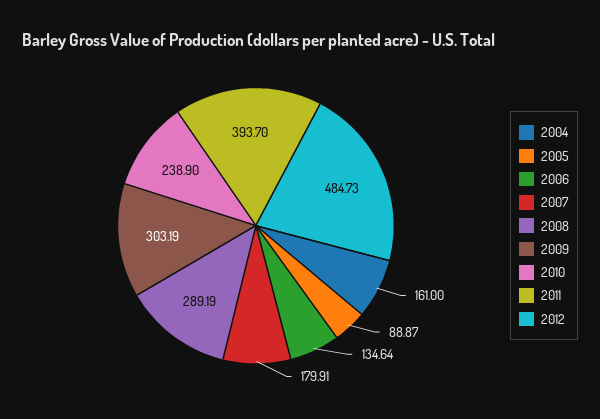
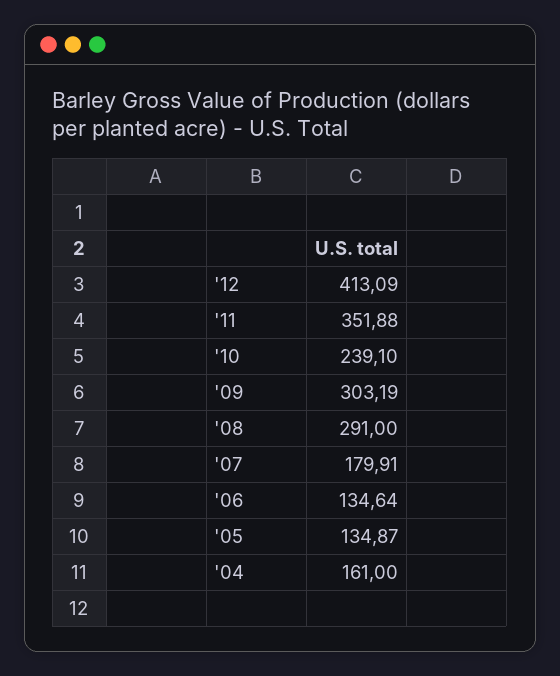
  {
    "2004": 161,
-   "2005": 88.87,
+   "2005": 134.87,
    "2006": 134.64,
    "2007": 179.91,
-   "2008": 289.19,
+   "2008": 291,
    "2009": 303.19,
-   "2010": 238.9,
+   "2010": 239.1,
-   "2011": 393.7,
+   "2011": 351.88,
-   "2012": 484.73
+   "2012": 413.09
  }

